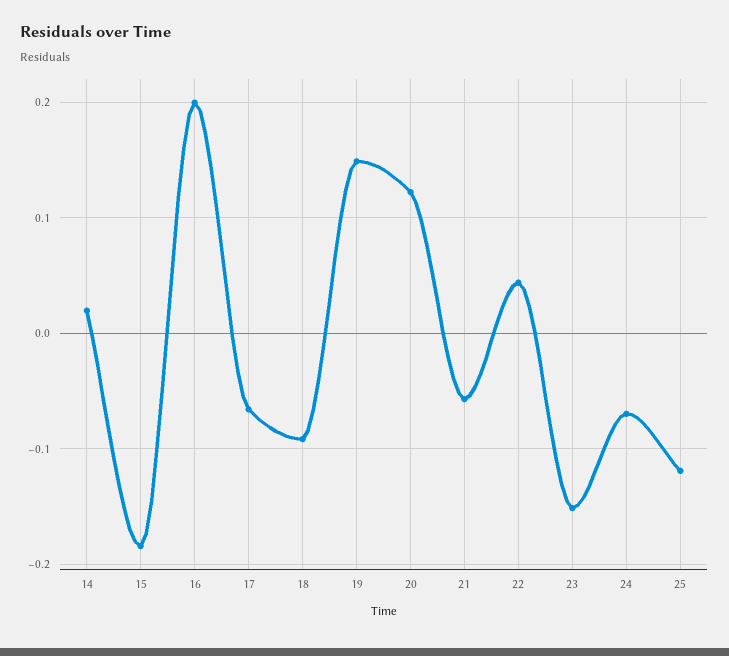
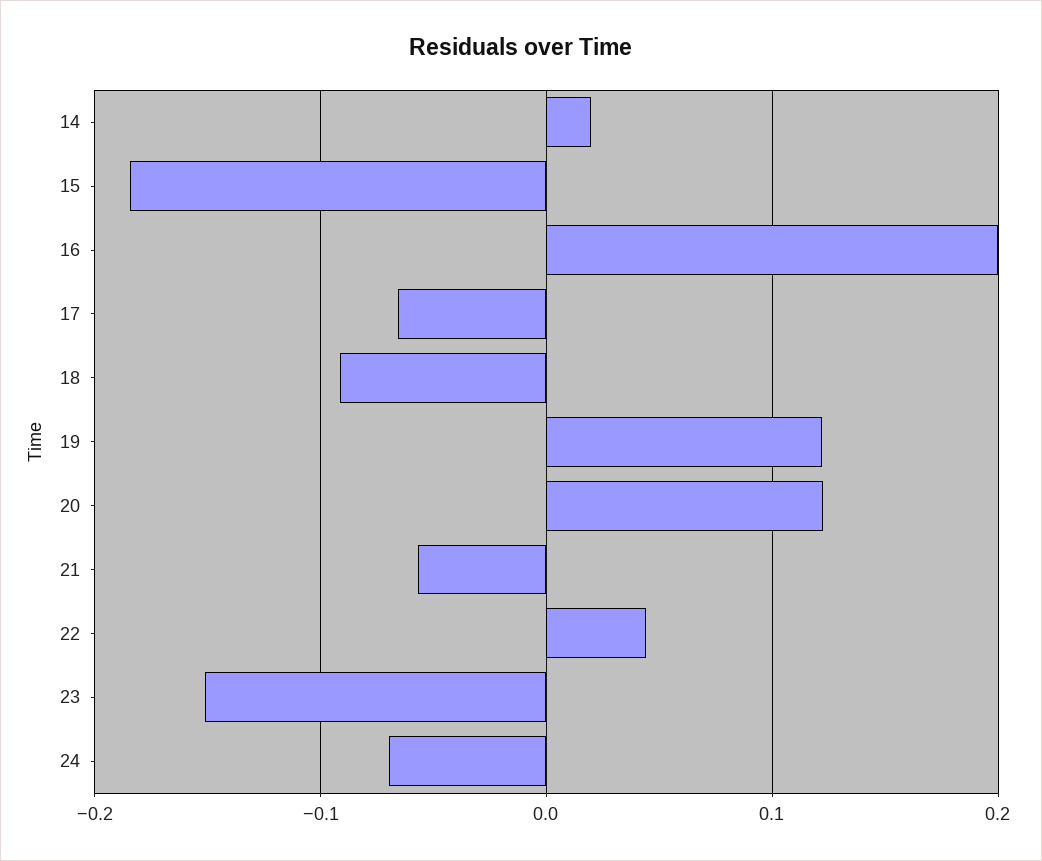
  {
    "14": 0.02,
    "15": -0.18,
    "16": 0.2,
    "17": -0.07,
    "18": -0.09,
-   "19": 0.15,
+   "19": 0.12,
    "20": 0.12,
    "21": -0.06,
    "22": 0.04,
    "23": -0.15,
-   "24": -0.07,
+   "24": -0.07
-   "25": -0.12
  }

